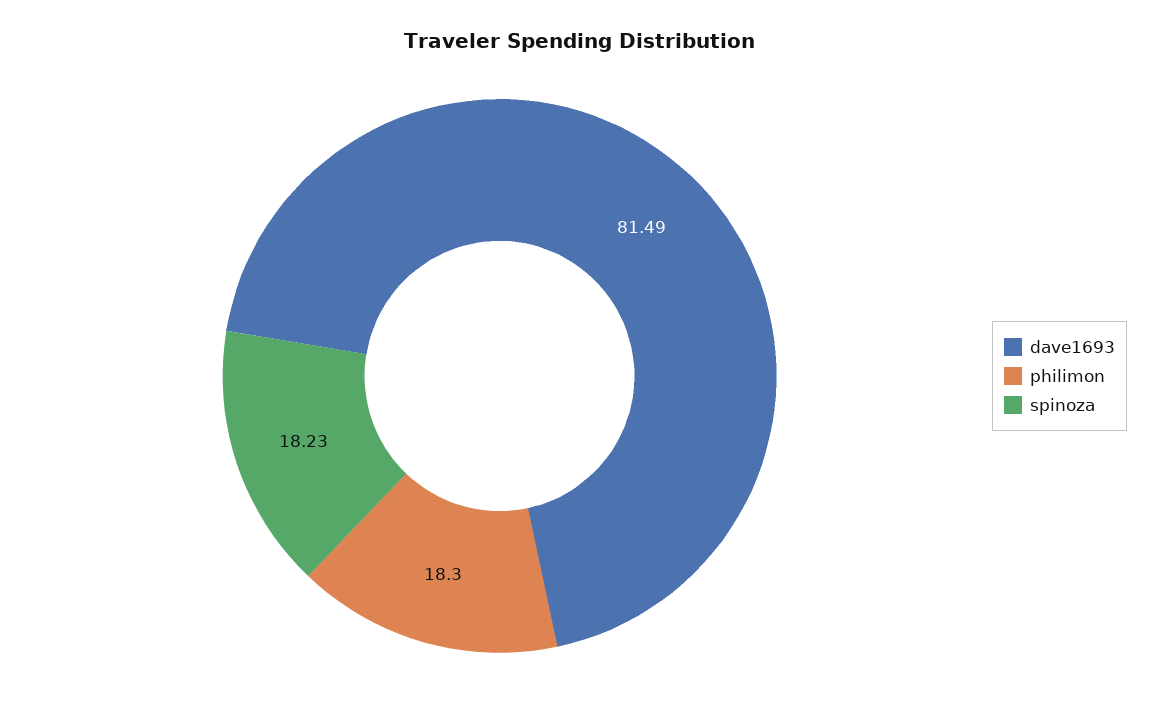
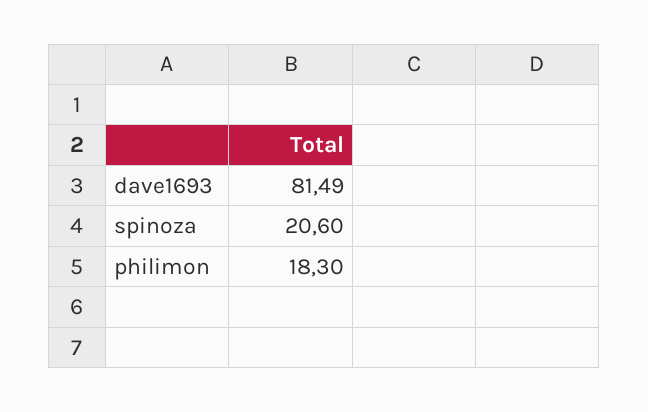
  {
    "dave1693": 81.49,
    "philimon": 18.3,
-   "spinoza": 18.23
+   "spinoza": 20.6
  }

